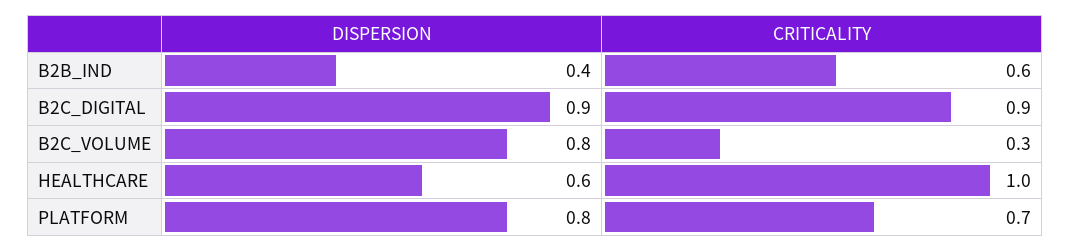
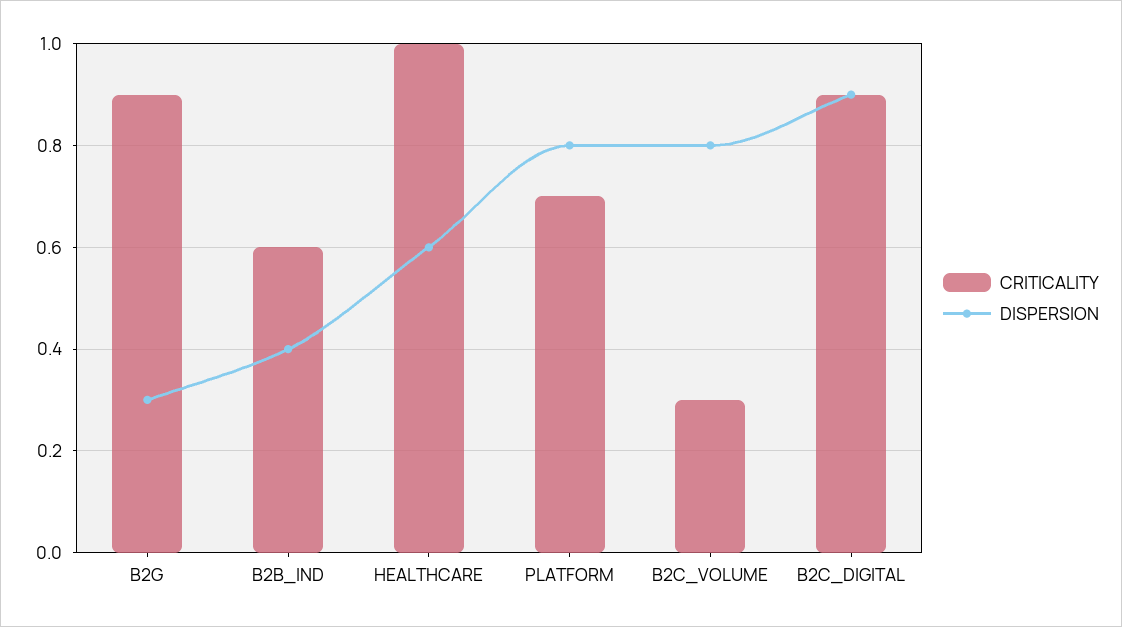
  {
    "DISPERSION": {
      "B2B_IND": 0.4,
      "B2C_DIGITAL": 0.9,
      "B2C_VOLUME": 0.8,
      "HEALTHCARE": 0.6,
-     "PLATFORM": 0.8
+     "PLATFORM": 0.8,
+     "B2G": 0.3
    },
    "CRITICALITY": {
      "B2B_IND": 0.6,
      "B2C_DIGITAL": 0.9,
      "B2C_VOLUME": 0.3,
      "HEALTHCARE": 1,
-     "PLATFORM": 0.7
+     "PLATFORM": 0.7,
+     "B2G": 0.9
    }
  }

